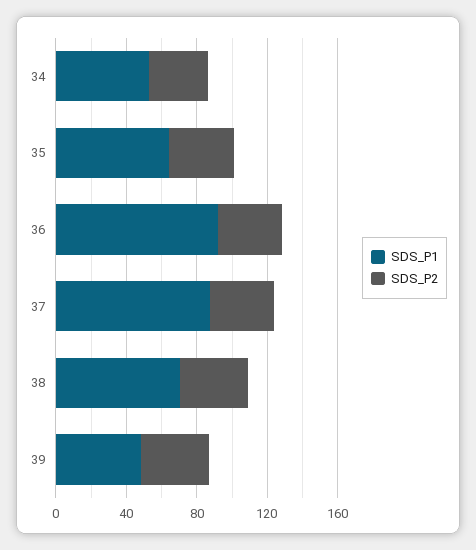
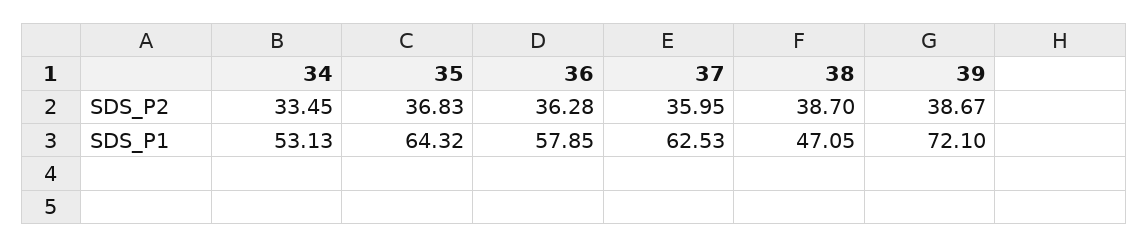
  {
    "SDS_P1": {
      "34": 53.13,
      "35": 64.32,
-     "36": 90,
+     "36": 57.85,
-     "37": 90,
+     "37": 62.53,
-     "38": 70,
+     "38": 47.05,
-     "39": 50
+     "39": 72.1
    },
    "SDS_P2": {
      "34": 33.45,
      "35": 36.83,
      "36": 36.28,
      "37": 35.95,
      "38": 38.7,
      "39": 38.67
    }
  }

